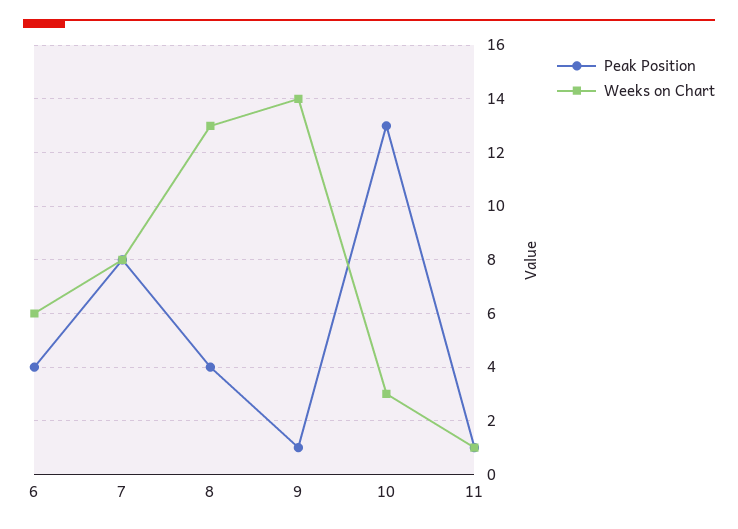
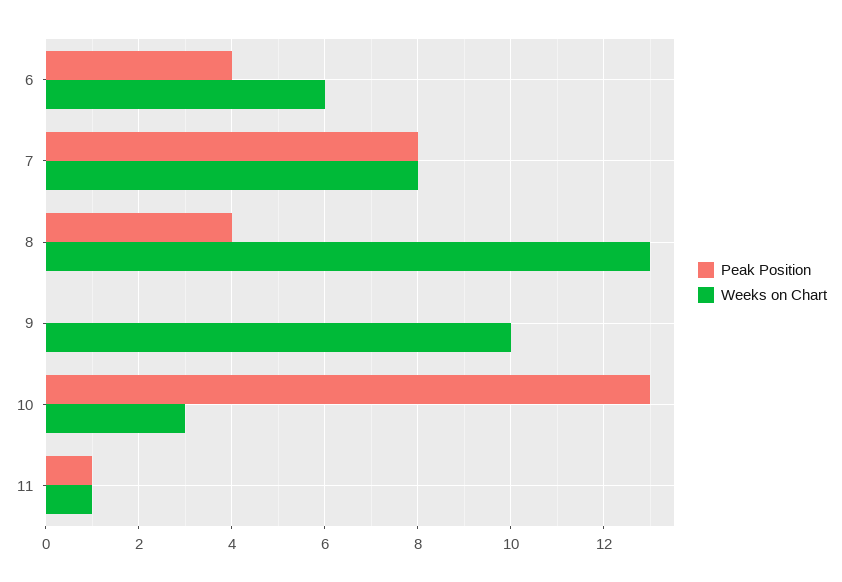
  {
    "Peak Position": {
      "6": 4,
      "7": 8,
      "8": 4,
-     "9": 1,
+     "9": 0,
      "10": 13,
      "11": 1
    },
    "Weeks on Chart": {
      "6": 6,
      "7": 8,
      "8": 13,
-     "9": 14,
+     "9": 10,
      "10": 3,
      "11": 1
    }
  }

